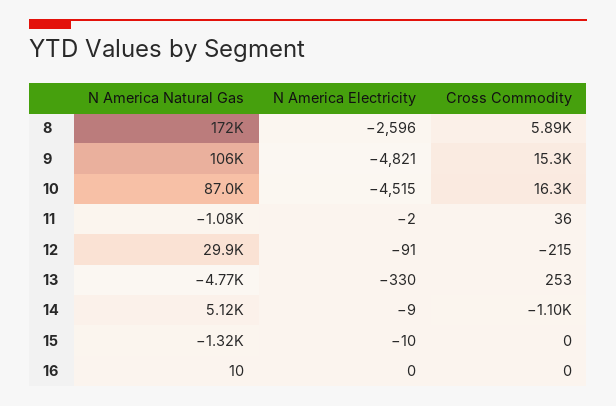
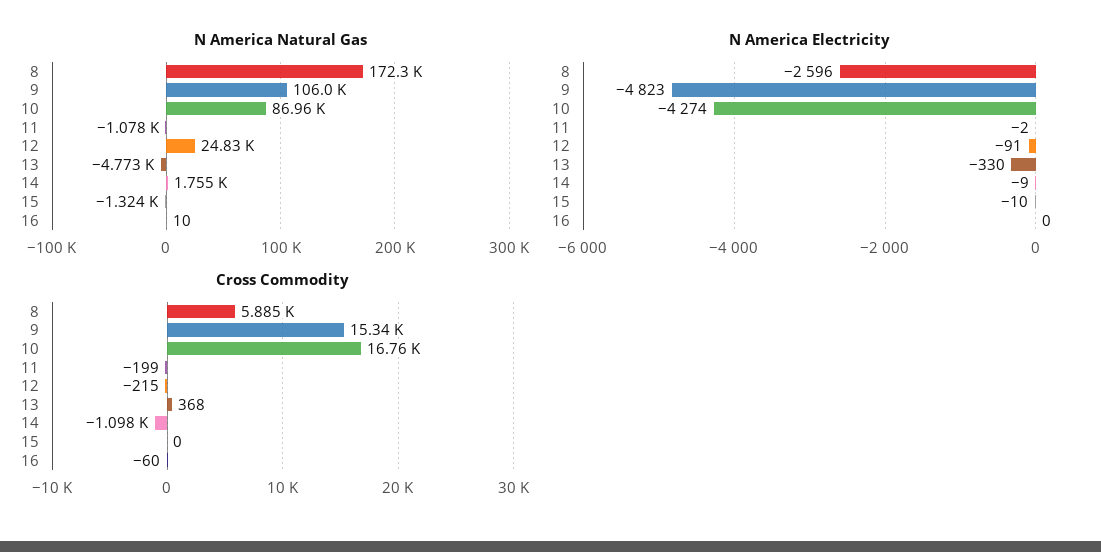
  {
    "N America Natural Gas": {
      "8": 172300,
      "9": 106000,
      "10": 86960,
      "11": -1078,
-     "12": 29900,
+     "12": 24830,
      "13": -4773,
-     "14": 5120,
+     "14": 1755,
      "15": -1324,
      "16": 10
    },
    "N America Electricity": {
      "8": -2596,
-     "9": -4821,
+     "9": -4823,
-     "10": -4515,
+     "10": -4274,
      "11": -2,
      "12": -91,
      "13": -330,
      "14": -9,
      "15": -10,
      "16": 0
    },
    "Cross Commodity": {
      "8": 5885,
      "9": 15340,
-     "10": 16300,
+     "10": 16760,
-     "11": 36,
+     "11": -199,
      "12": -215,
-     "13": 253,
+     "13": 368,
      "14": -1098,
      "15": 0,
-     "16": 0
+     "16": -60
    }
  }

